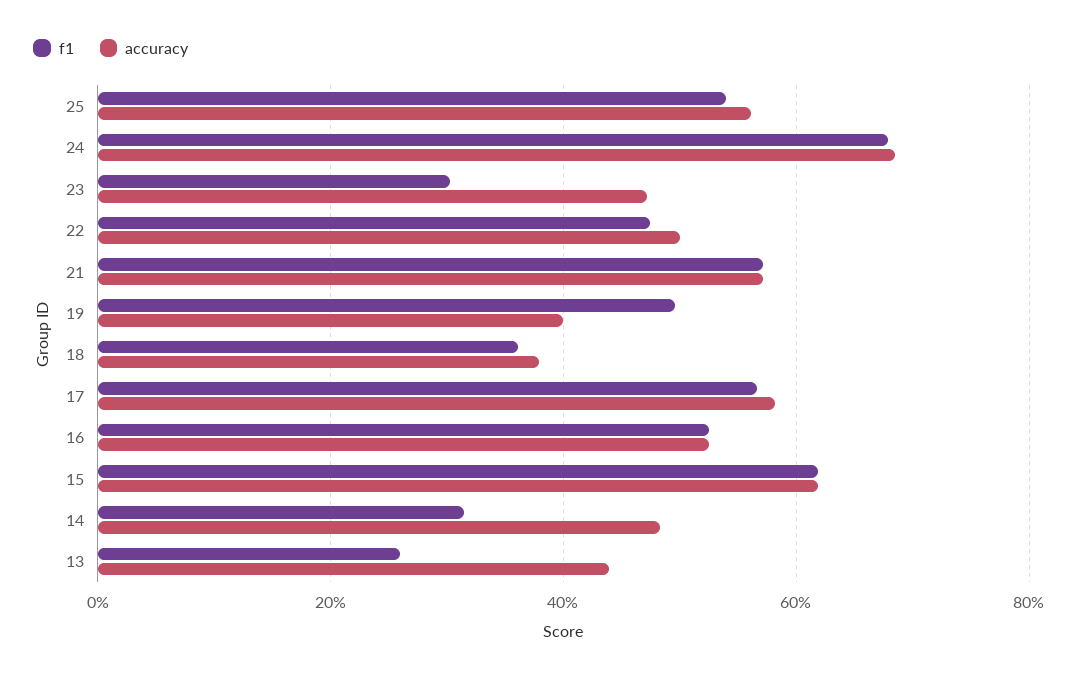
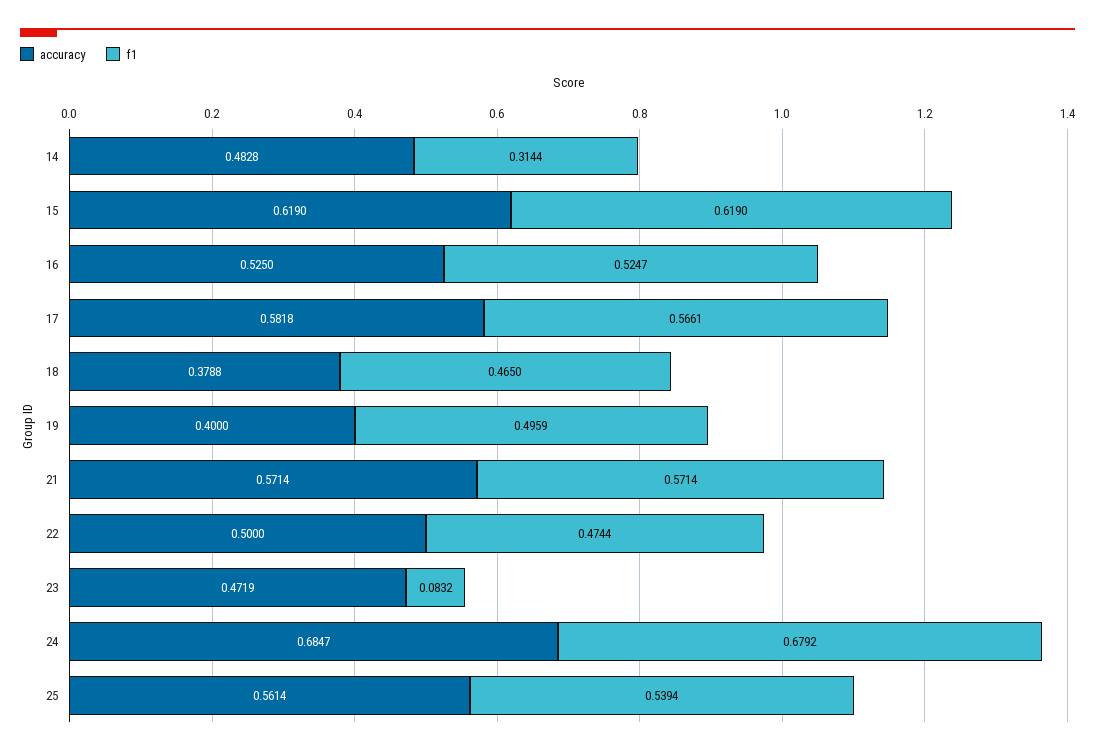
  {
    "f1": {
      "25": 0.5394,
      "24": 0.6792,
-     "23": 0.3,
+     "23": 0.0832,
      "22": 0.4744,
      "21": 0.5714,
      "19": 0.4959,
-     "18": 0.36,
+     "18": 0.465,
      "17": 0.5661,
      "16": 0.5247,
      "15": 0.619,
-     "14": 0.3144,
+     "14": 0.3144
-     "13": 0.26
    },
    "accuracy": {
      "25": 0.5614,
      "24": 0.6847,
      "23": 0.4719,
      "22": 0.5,
      "21": 0.5714,
      "19": 0.4,
      "18": 0.3788,
      "17": 0.5818,
      "16": 0.525,
      "15": 0.619,
-     "14": 0.4828,
+     "14": 0.4828
-     "13": 0.44
    }
  }

